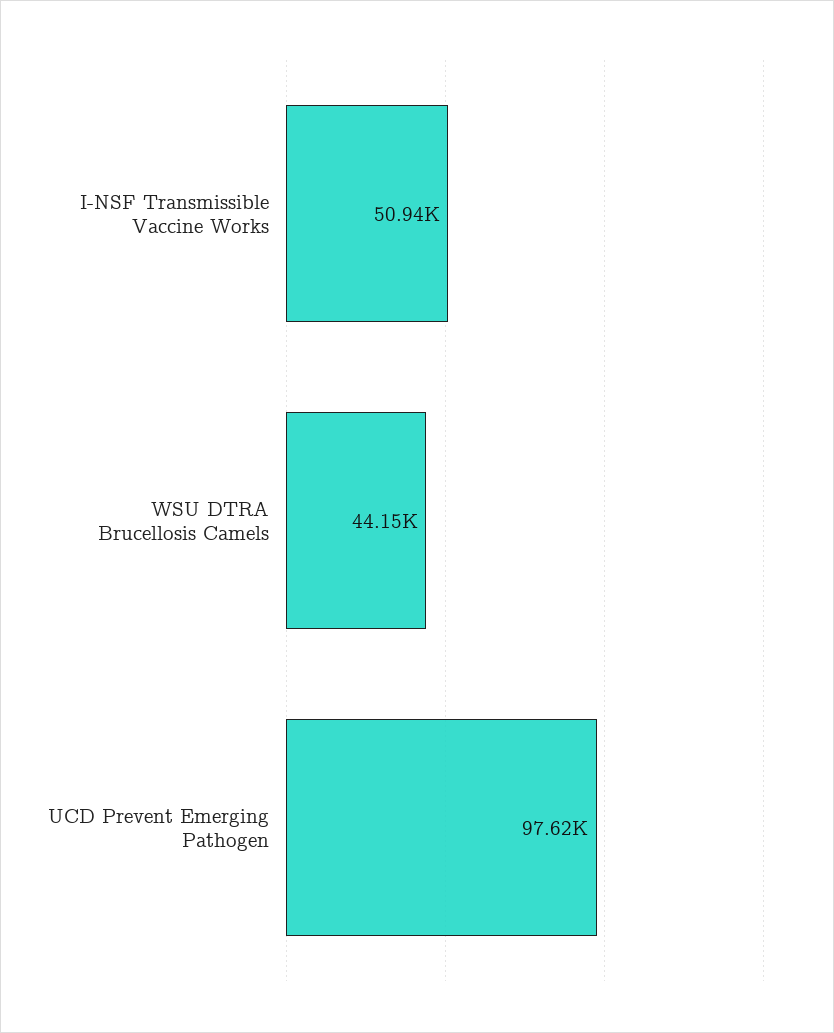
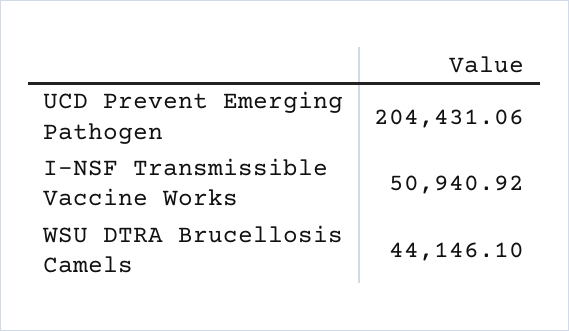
  {
    "I-NSF Transmissible Vaccine Works": 50940.92,
    "WSU DTRA Brucellosis Camels": 44146.1,
-   "UCD Prevent Emerging Pathogen": 97620
+   "UCD Prevent Emerging Pathogen": 204431.06
  }

